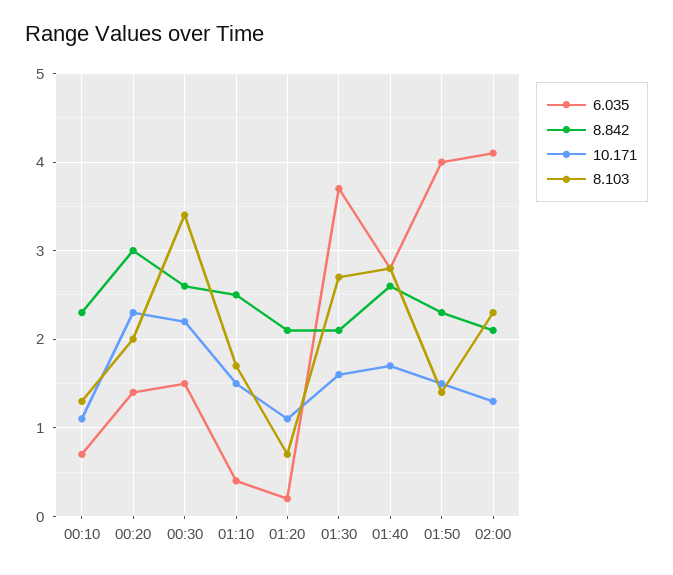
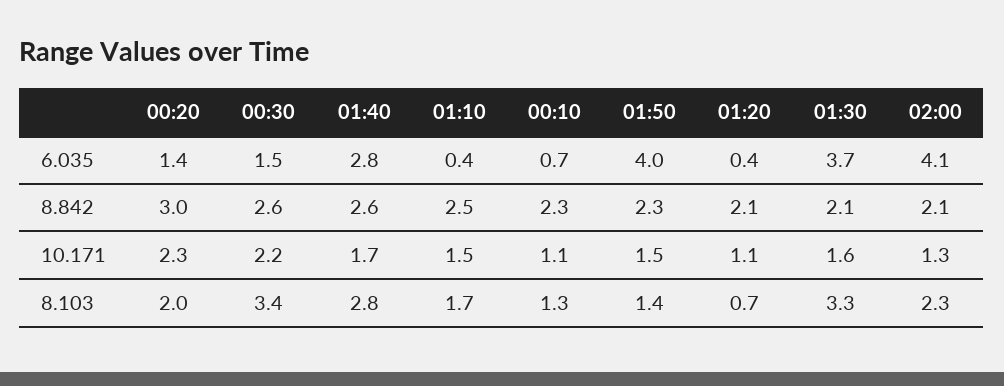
  {
    "6.035": {
      "00:10": 0.7,
      "00:20": 1.4,
      "00:30": 1.5,
      "01:10": 0.4,
-     "01:20": 0.2,
+     "01:20": 0.4,
      "01:30": 3.7,
      "01:40": 2.8,
      "01:50": 4,
      "02:00": 4.1
    },
    "8.842": {
      "00:10": 2.3,
      "00:20": 3,
      "00:30": 2.6,
      "01:10": 2.5,
      "01:20": 2.1,
      "01:30": 2.1,
      "01:40": 2.6,
      "01:50": 2.3,
      "02:00": 2.1
    },
    "10.171": {
      "00:10": 1.1,
      "00:20": 2.3,
      "00:30": 2.2,
      "01:10": 1.5,
      "01:20": 1.1,
      "01:30": 1.6,
      "01:40": 1.7,
      "01:50": 1.5,
      "02:00": 1.3
    },
    "8.103": {
      "00:10": 1.3,
      "00:20": 2,
      "00:30": 3.4,
      "01:10": 1.7,
      "01:20": 0.7,
-     "01:30": 2.7,
+     "01:30": 3.3,
      "01:40": 2.8,
      "01:50": 1.4,
      "02:00": 2.3
    }
  }

